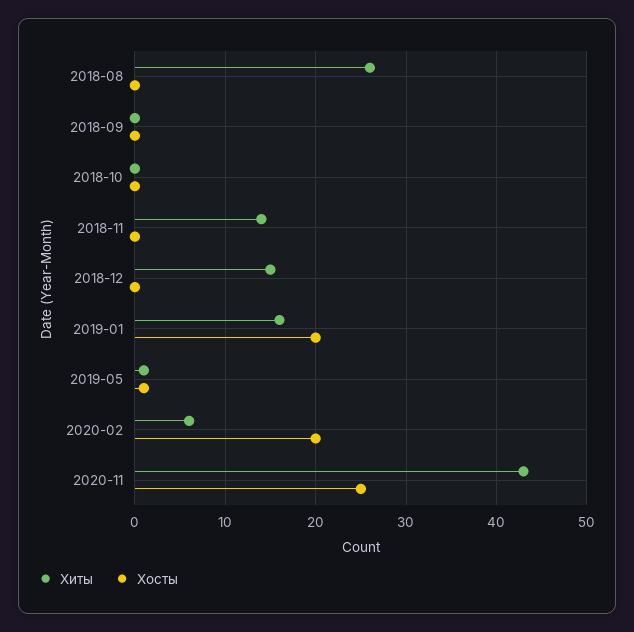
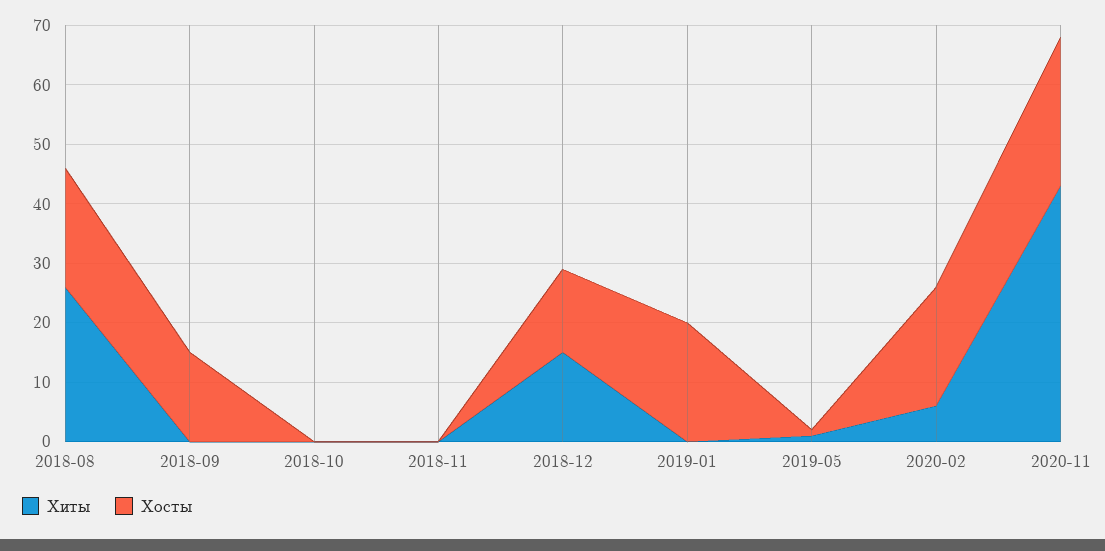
  {
    "Хиты": {
      "2018-08": 26,
      "2018-09": 0,
      "2018-10": 0,
-     "2018-11": 14,
+     "2018-11": 0,
      "2018-12": 15,
-     "2019-01": 16,
+     "2019-01": 0,
      "2019-05": 1,
      "2020-02": 6,
      "2020-11": 43
    },
    "Хосты": {
-     "2018-08": 0,
+     "2018-08": 20,
-     "2018-09": 0,
+     "2018-09": 15,
      "2018-10": 0,
      "2018-11": 0,
-     "2018-12": 0,
+     "2018-12": 15,
      "2019-01": 20,
      "2019-05": 1,
      "2020-02": 20,
      "2020-11": 25
    }
  }

